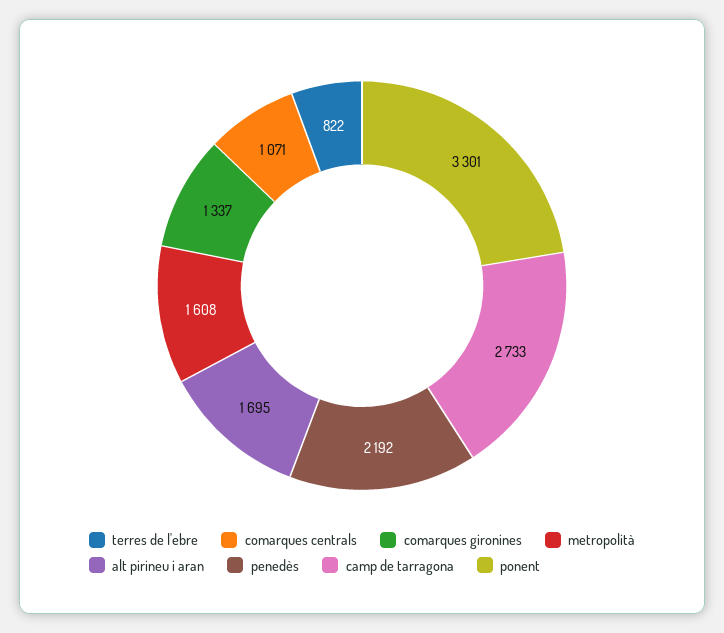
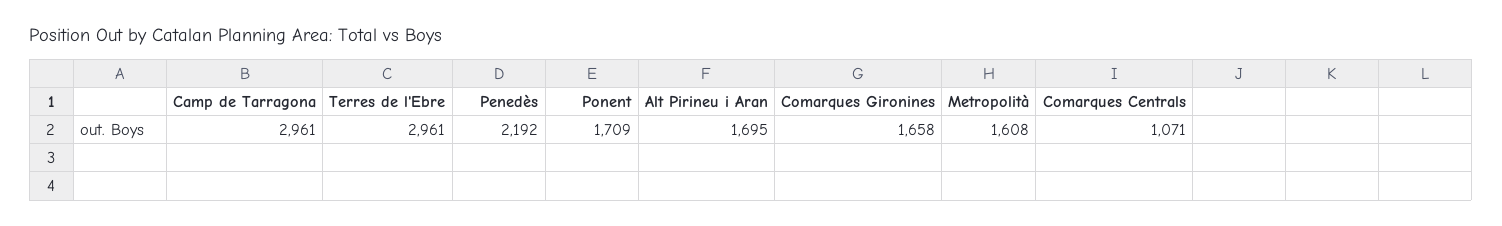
  {
-   "terres de l'ebre": 822,
+   "terres de l'ebre": 2961,
    "comarques centrals": 1071,
-   "comarques gironines": 1337,
+   "comarques gironines": 1658,
    "metropolità": 1608,
    "alt pirineu i aran": 1695,
    "penedès": 2192,
-   "camp de tarragona": 2733,
+   "camp de tarragona": 2961,
-   "ponent": 3301
+   "ponent": 1709
  }

